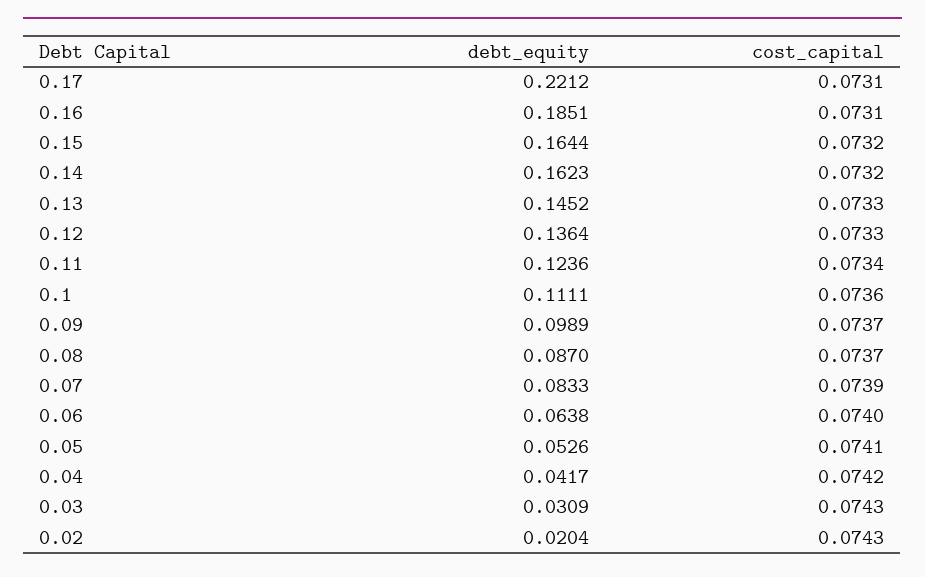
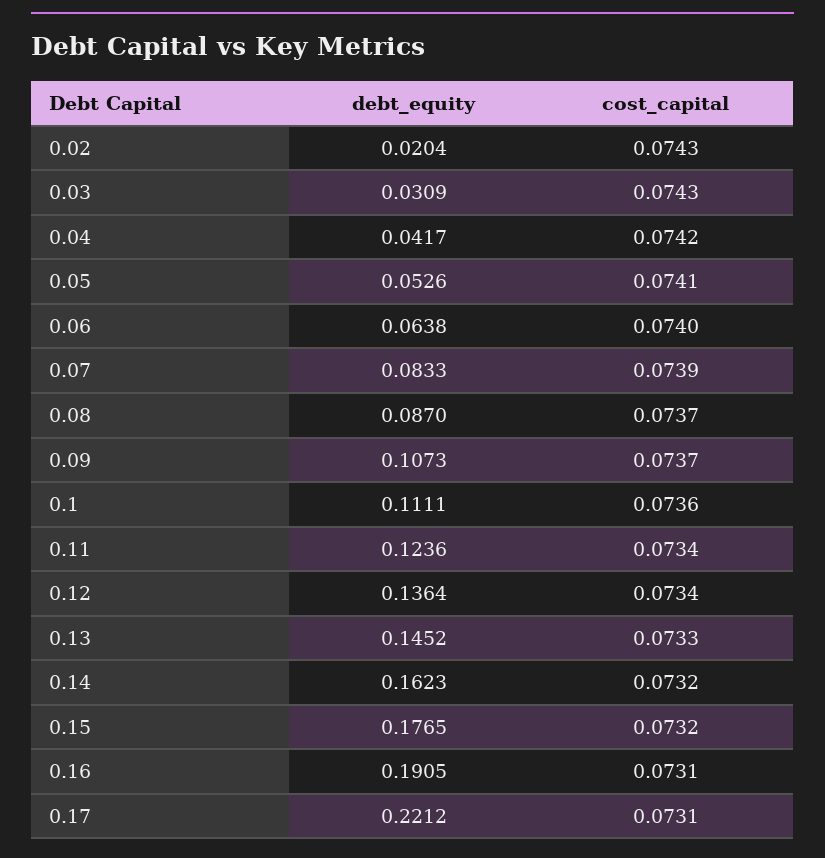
  {
    "debt_equity": {
      "0.17": 0.2212,
-     "0.16": 0.1851,
+     "0.16": 0.1905,
-     "0.15": 0.1644,
+     "0.15": 0.1765,
      "0.14": 0.1623,
      "0.13": 0.1452,
      "0.12": 0.1364,
      "0.11": 0.1236,
      "0.1": 0.1111,
-     "0.09": 0.0989,
+     "0.09": 0.1073,
      "0.08": 0.087,
      "0.07": 0.0833,
      "0.06": 0.0638,
      "0.05": 0.0526,
      "0.04": 0.0417,
      "0.03": 0.0309,
      "0.02": 0.0204
    },
    "cost_capital": {
      "0.17": 0.0731,
      "0.16": 0.0731,
      "0.15": 0.0732,
      "0.14": 0.0732,
      "0.13": 0.0733,
-     "0.12": 0.0733,
+     "0.12": 0.0734,
      "0.11": 0.0734,
      "0.1": 0.0736,
      "0.09": 0.0737,
      "0.08": 0.0737,
      "0.07": 0.0739,
      "0.06": 0.074,
      "0.05": 0.0741,
      "0.04": 0.0742,
      "0.03": 0.0743,
      "0.02": 0.0743
    }
  }

